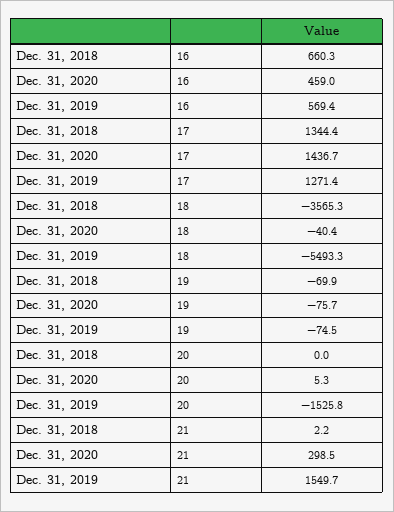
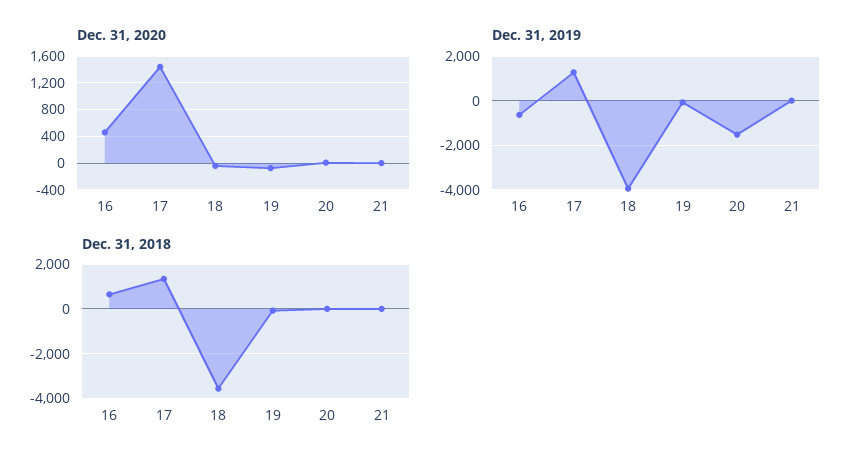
  {
    "Dec. 31, 2018": {
      "16": 660.3,
      "17": 1344.4,
      "18": -3565.3,
      "19": -69.9,
      "20": 0,
      "21": 2.2
    },
    "Dec. 31, 2020": {
      "16": 459,
      "17": 1436.7,
      "18": -40.4,
      "19": -75.7,
      "20": 5.3,
-     "21": 298.5
+     "21": 0
    },
    "Dec. 31, 2019": {
-     "16": 569.4,
+     "16": -500,
      "17": 1271.4,
-     "18": -5493.3,
+     "18": -4000,
      "19": -74.5,
      "20": -1525.8,
-     "21": 1549.7
+     "21": 0
    }
  }

